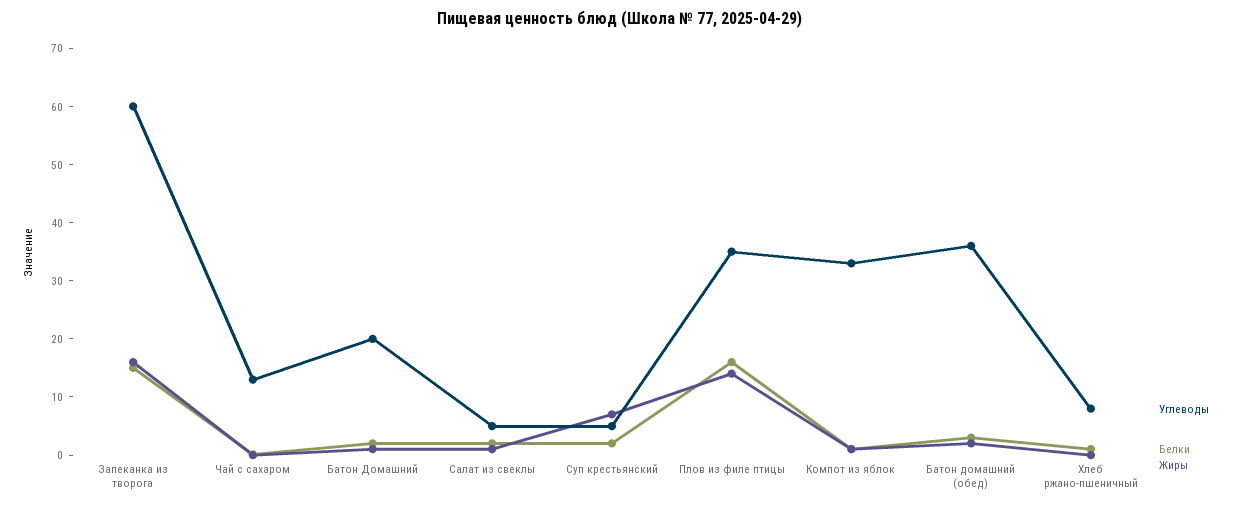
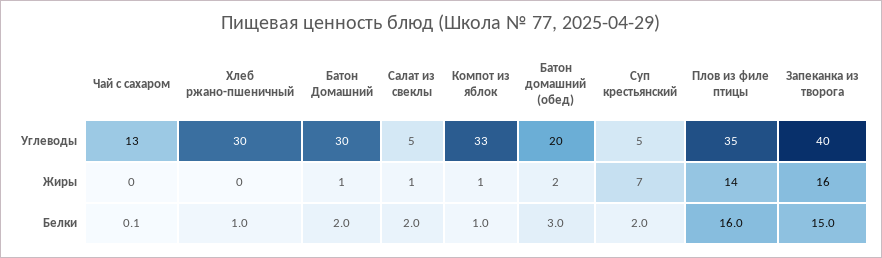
  {
    "Углеводы": {
-     "Запеканка из творога": 60,
+     "Запеканка из творога": 40,
      "Чай с сахаром": 13,
-     "Батон Домашний": 20,
+     "Батон Домашний": 30,
      "Салат из свеклы": 5,
      "Суп крестьянский": 5,
      "Плов из филе птицы": 35,
      "Компот из яблок": 33,
-     "Батон домашний (обед)": 36,
+     "Батон домашний (обед)": 20,
-     "Хлеб ржано-пшеничный": 8
+     "Хлеб ржано-пшеничный": 30
    },
    "Белки": {
      "Запеканка из творога": 15,
      "Чай с сахаром": 0.1,
      "Батон Домашний": 2,
      "Салат из свеклы": 2,
      "Суп крестьянский": 2,
      "Плов из филе птицы": 16,
      "Компот из яблок": 1,
      "Батон домашний (обед)": 3,
      "Хлеб ржано-пшеничный": 1
    },
    "Жиры": {
      "Запеканка из творога": 16,
      "Чай с сахаром": 0,
      "Батон Домашний": 1,
      "Салат из свеклы": 1,
      "Суп крестьянский": 7,
      "Плов из филе птицы": 14,
      "Компот из яблок": 1,
      "Батон домашний (обед)": 2,
      "Хлеб ржано-пшеничный": 0
    }
  }

